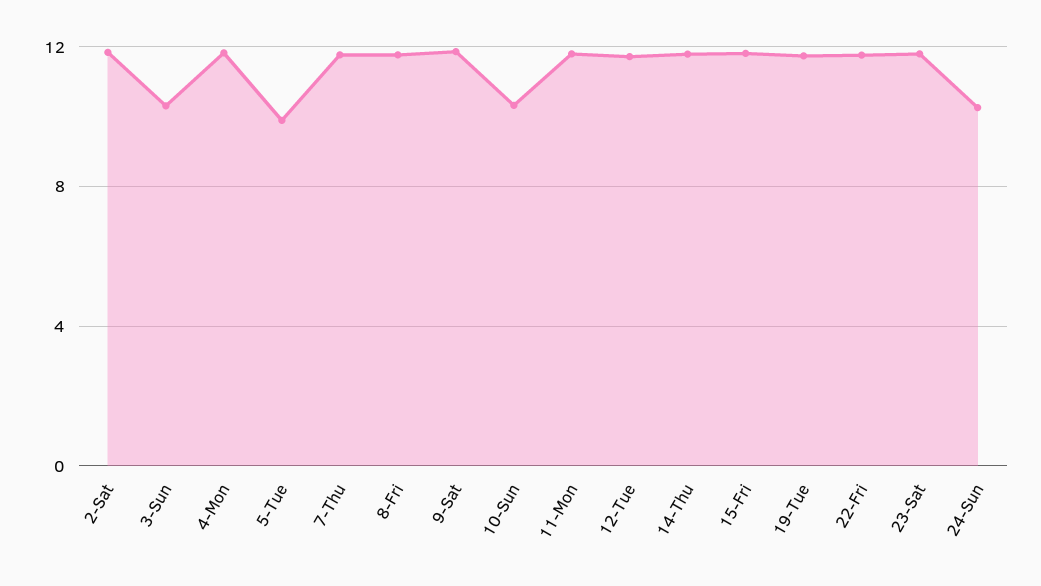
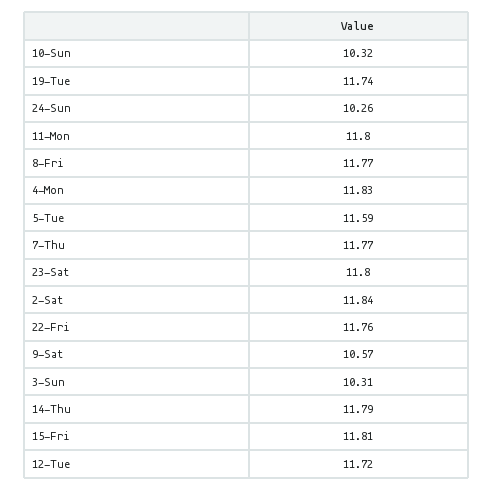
  {
    "2-Sat": 11.84,
    "3-Sun": 10.31,
    "4-Mon": 11.83,
-   "5-Tue": 10,
+   "5-Tue": 11.59,
    "7-Thu": 11.77,
    "8-Fri": 11.77,
-   "9-Sat": 12,
+   "9-Sat": 10.57,
    "10-Sun": 10.32,
    "11-Mon": 11.8,
    "12-Tue": 11.72,
    "14-Thu": 11.79,
    "15-Fri": 11.81,
    "19-Tue": 11.74,
    "22-Fri": 11.76,
    "23-Sat": 11.8,
    "24-Sun": 10.26
  }

